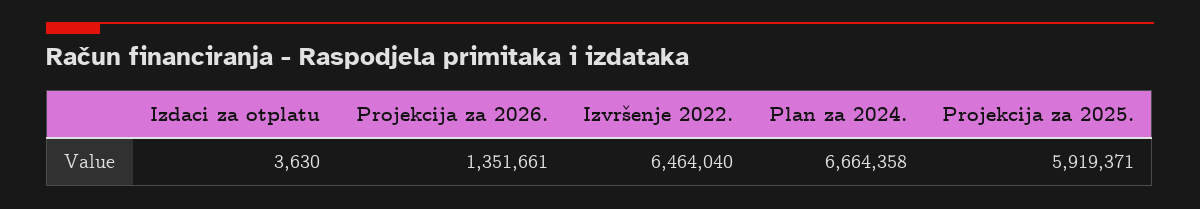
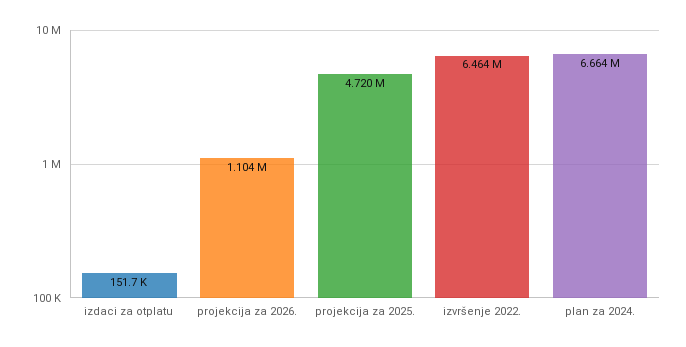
  {
-   "Izdaci za otplatu": 3630,
+   "Izdaci za otplatu": 151700,
-   "Projekcija za 2026.": 1351661,
+   "Projekcija za 2026.": 1104000,
    "Izvršenje 2022.": 6464040,
    "Plan za 2024.": 6664358,
-   "Projekcija za 2025.": 5919371
+   "Projekcija za 2025.": 4720000
  }

